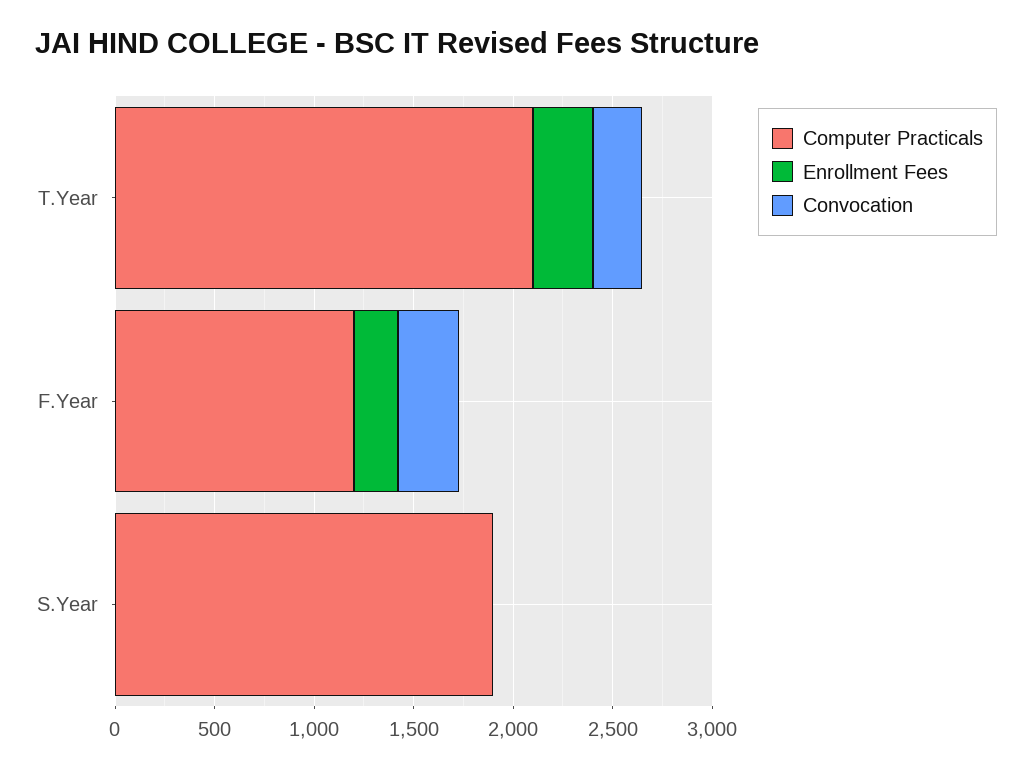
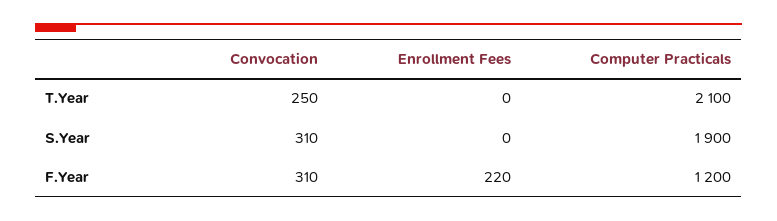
  {
    "Computer Practicals": {
      "T.Year": 2100,
      "F.Year": 1200,
      "S.Year": 1900
    },
    "Enrollment Fees": {
-     "T.Year": 300,
+     "T.Year": 0,
      "F.Year": 220,
      "S.Year": 0
    },
    "Convocation": {
      "T.Year": 250,
      "F.Year": 310,
-     "S.Year": 0
+     "S.Year": 310
    }
  }

